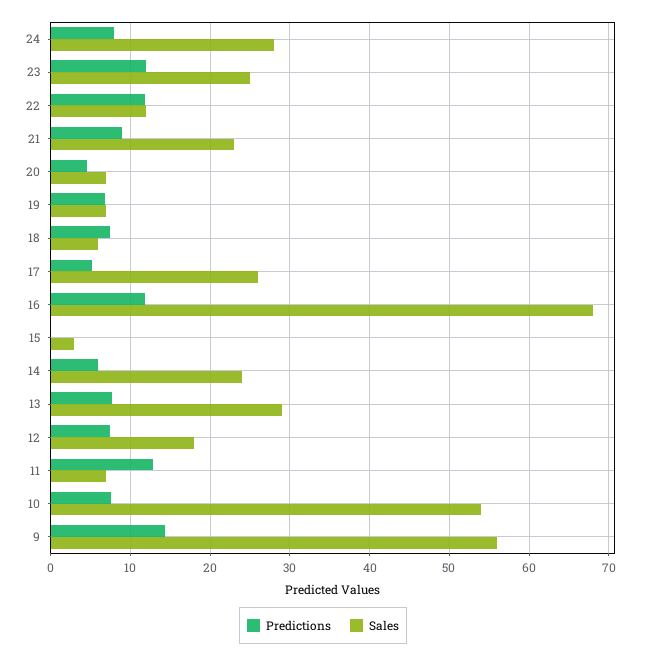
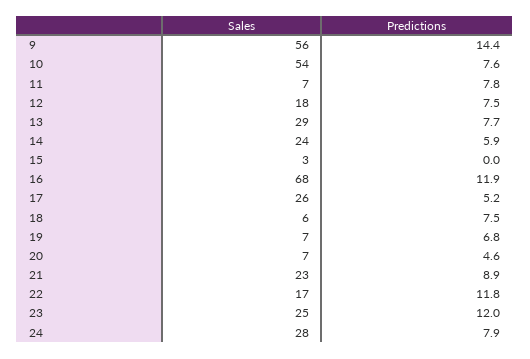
  {
    "Predictions": {
      "24": 7.9,
      "23": 12,
      "22": 11.8,
      "21": 8.9,
      "20": 4.6,
      "19": 6.8,
      "18": 7.5,
      "17": 5.2,
      "16": 11.9,
      "15": 0,
      "14": 5.9,
      "13": 7.7,
      "12": 7.5,
-     "11": 13,
+     "11": 7.8,
      "10": 7.6,
      "9": 14.4
    },
    "Sales": {
      "24": 28,
      "23": 25,
-     "22": 12,
+     "22": 17,
      "21": 23,
      "20": 7,
      "19": 7,
      "18": 6,
      "17": 26,
      "16": 68,
      "15": 3,
      "14": 24,
      "13": 29,
      "12": 18,
      "11": 7,
      "10": 54,
      "9": 56
    }
  }

